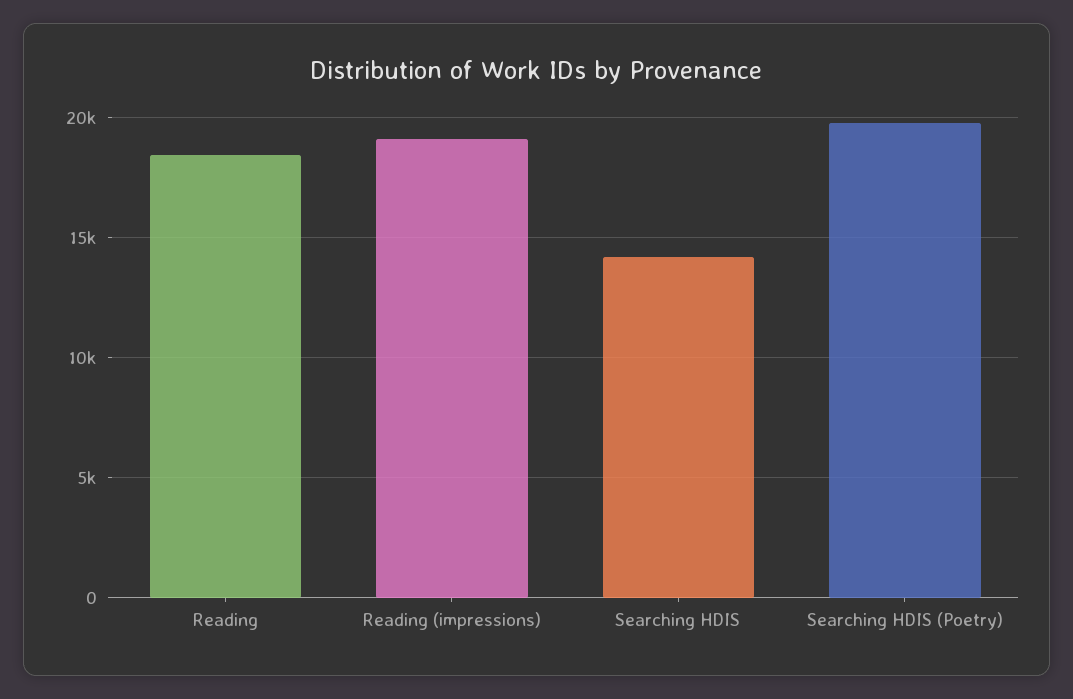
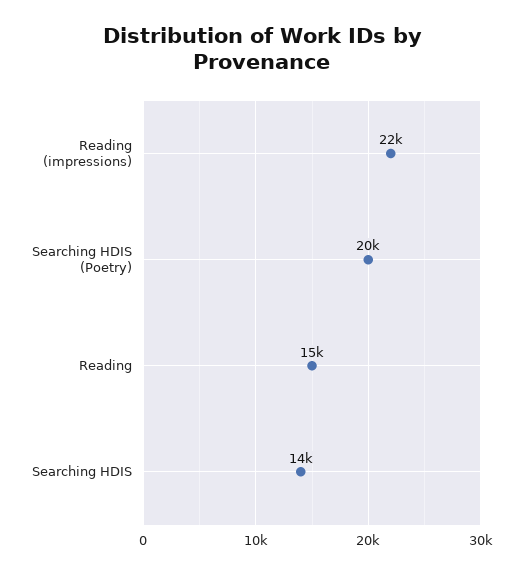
  {
-   "Reading": 18500,
+   "Reading": 15000,
-   "Reading (impressions)": 19000,
+   "Reading (impressions)": 22000,
    "Searching HDIS": 14000,
    "Searching HDIS (Poetry)": 20000
  }

